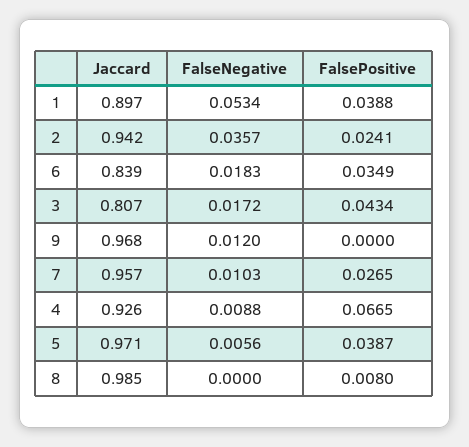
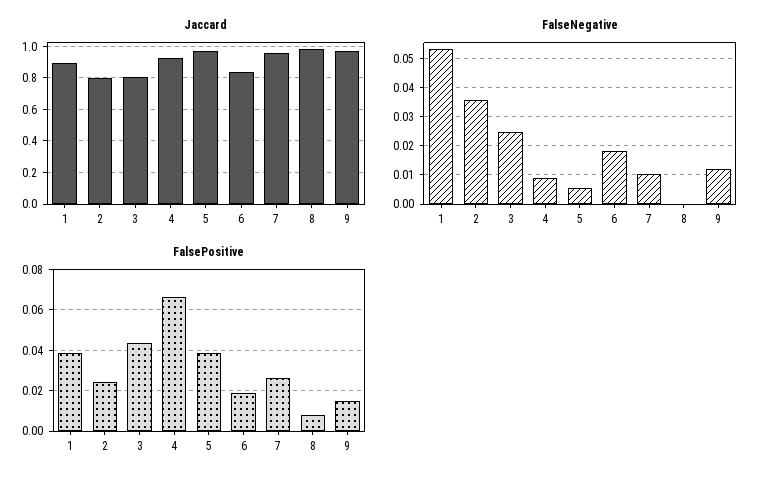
  {
    "Jaccard": {
      "1": 0.897,
-     "2": 0.942,
+     "2": 0.8,
      "6": 0.839,
      "3": 0.807,
      "9": 0.968,
      "7": 0.957,
      "4": 0.926,
      "5": 0.971,
      "8": 0.985
    },
    "FalseNegative": {
      "1": 0.0534,
      "2": 0.0357,
      "6": 0.0183,
-     "3": 0.0172,
+     "3": 0.025,
      "9": 0.012,
      "7": 0.0103,
      "4": 0.0088,
      "5": 0.0056,
      "8": 0
    },
    "FalsePositive": {
      "1": 0.0388,
      "2": 0.0241,
-     "6": 0.0349,
+     "6": 0.02,
      "3": 0.0434,
-     "9": 0,
+     "9": 0.015,
      "7": 0.0265,
      "4": 0.0665,
      "5": 0.0387,
      "8": 0.008
    }
  }

